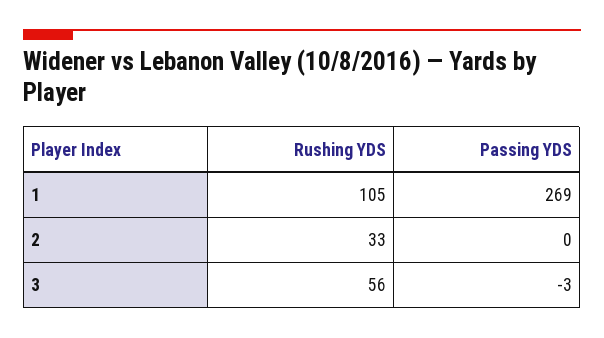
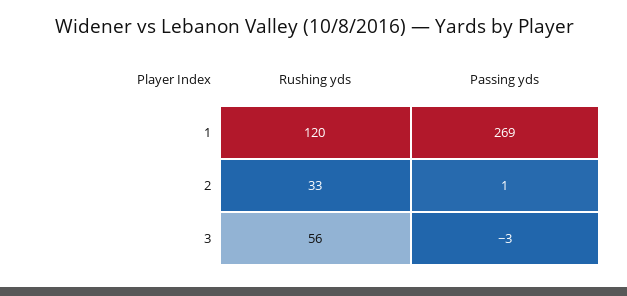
  {
    "Rushing YDS": {
-     "1": 105,
+     "1": 120,
      "2": 33,
      "3": 56
    },
    "Passing YDS": {
      "1": 269,
-     "2": 0,
+     "2": 1,
      "3": -3
    }
  }

